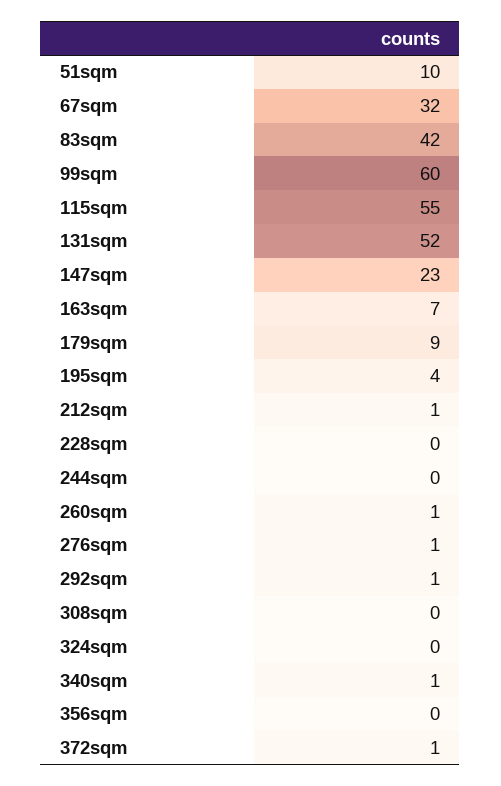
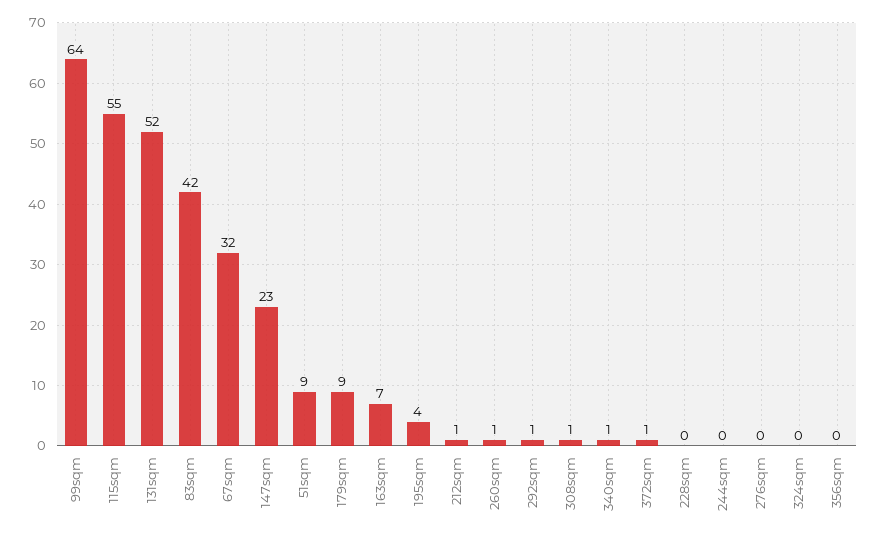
  {
-   "51sqm": 10,
+   "51sqm": 9,
    "67sqm": 32,
    "83sqm": 42,
-   "99sqm": 60,
+   "99sqm": 64,
    "115sqm": 55,
    "131sqm": 52,
    "147sqm": 23,
    "163sqm": 7,
    "179sqm": 9,
    "195sqm": 4,
    "212sqm": 1,
    "228sqm": 0,
    "244sqm": 0,
    "260sqm": 1,
-   "276sqm": 1,
+   "276sqm": 0,
    "292sqm": 1,
-   "308sqm": 0,
+   "308sqm": 1,
    "324sqm": 0,
    "340sqm": 1,
    "356sqm": 0,
    "372sqm": 1
  }

